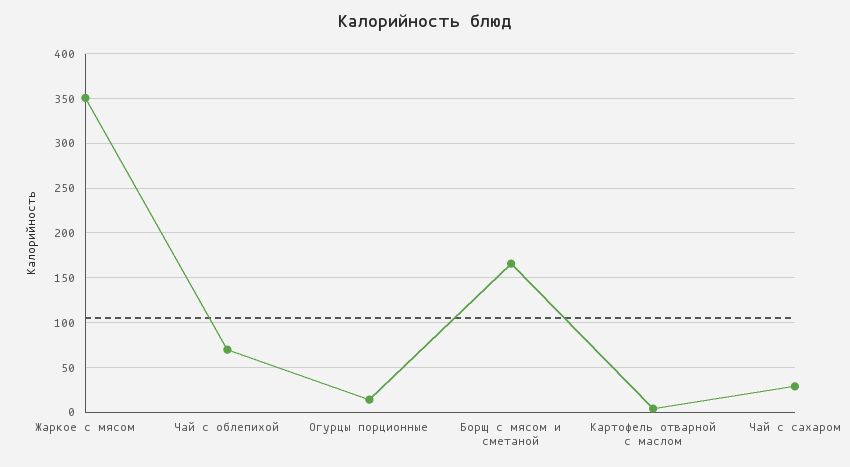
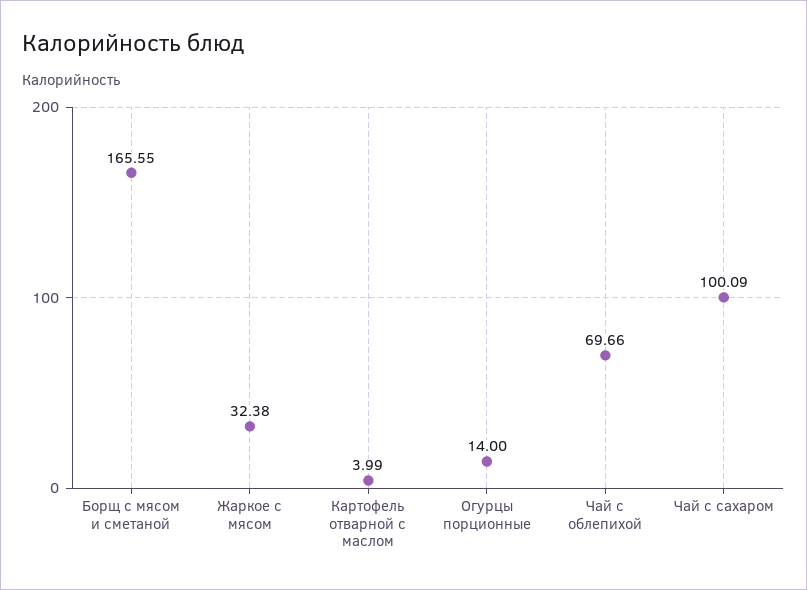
  {
-   "Жаркое с мясом": 350,
+   "Жаркое с мясом": 32.38,
    "Чай с облепихой": 69.66,
    "Огурцы порционные": 14,
    "Борщ с мясом и сметаной": 165.55,
    "Картофель отварной с маслом": 3.99,
-   "Чай с сахаром": 30
+   "Чай с сахаром": 100.09
  }

